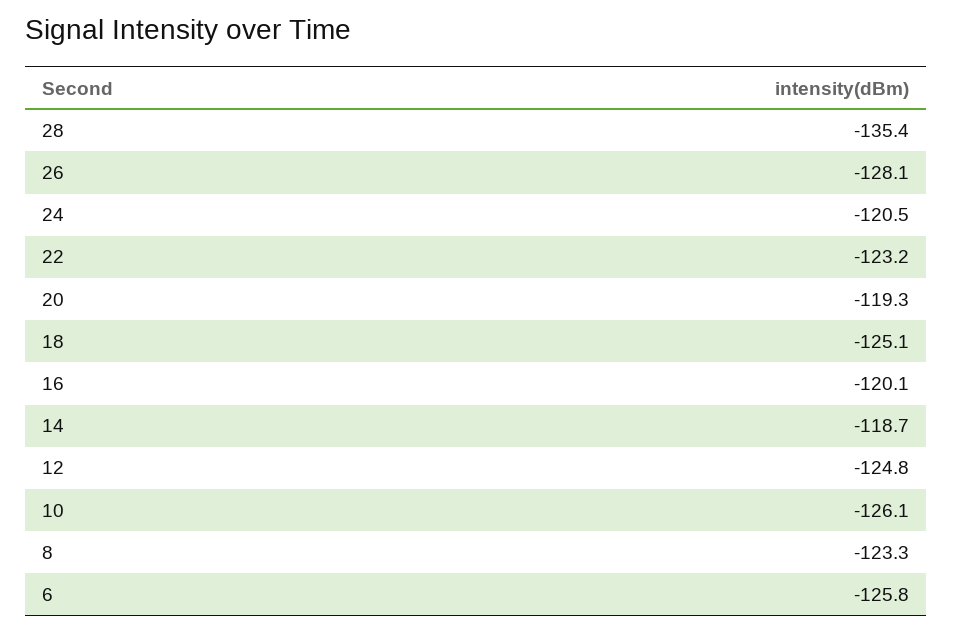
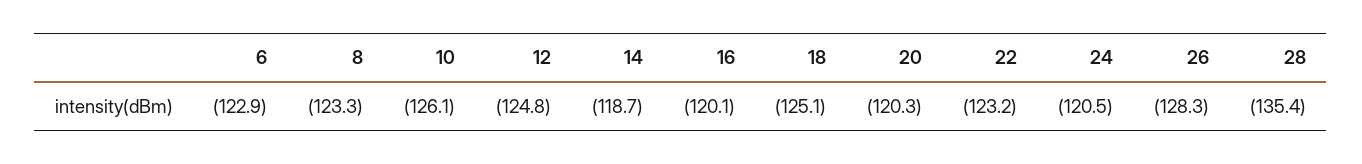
  {
    "28": -135.4,
-   "26": -128.1,
+   "26": -128.3,
    "24": -120.5,
    "22": -123.2,
-   "20": -119.3,
+   "20": -120.3,
    "18": -125.1,
    "16": -120.1,
    "14": -118.7,
    "12": -124.8,
    "10": -126.1,
    "8": -123.3,
-   "6": -125.8
+   "6": -122.9
  }

